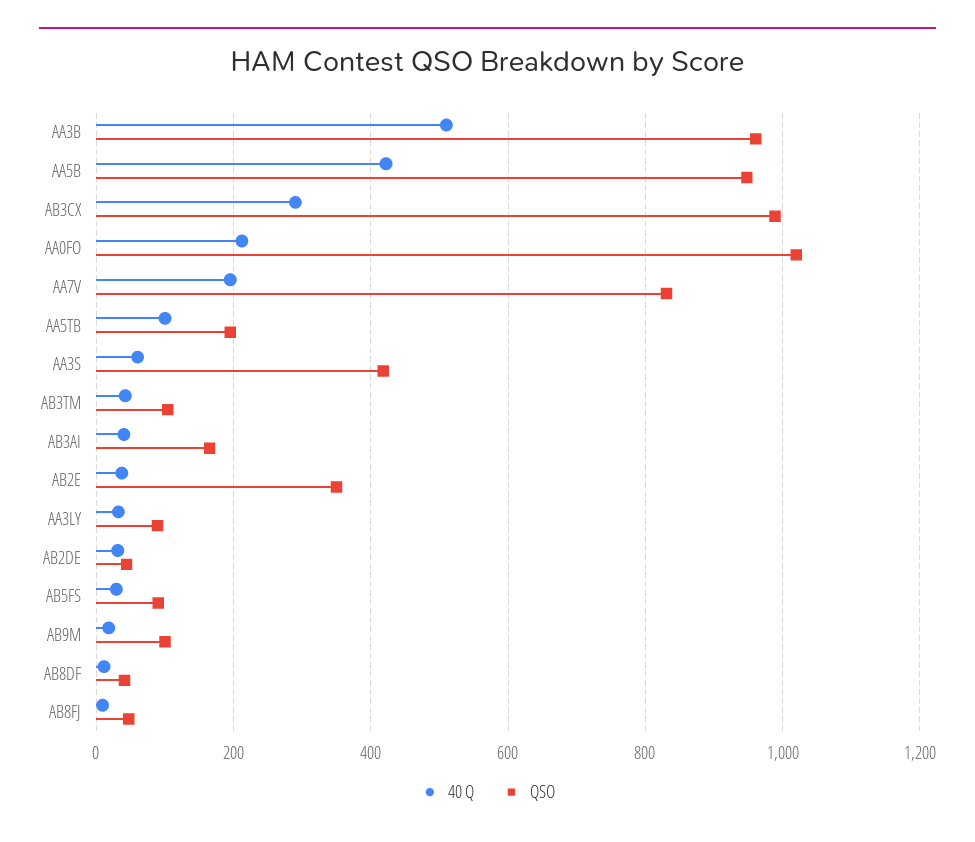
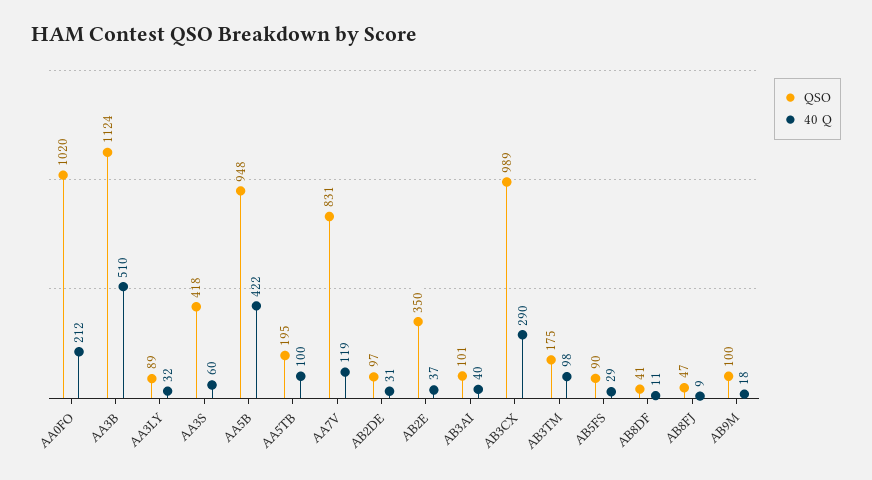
  {
    "40 Q": {
      "AA3B": 510,
      "AA5B": 422,
      "AB3CX": 290,
      "AA0FO": 212,
-     "AA7V": 200,
+     "AA7V": 119,
      "AA5TB": 100,
      "AA3S": 60,
-     "AB3TM": 40,
+     "AB3TM": 98,
      "AB3AI": 40,
      "AB2E": 37,
      "AA3LY": 32,
      "AB2DE": 31,
      "AB5FS": 29,
      "AB9M": 18,
      "AB8DF": 11,
      "AB8FJ": 9
    },
    "QSO": {
-     "AA3B": 960,
+     "AA3B": 1124,
      "AA5B": 948,
      "AB3CX": 989,
      "AA0FO": 1020,
      "AA7V": 831,
      "AA5TB": 195,
      "AA3S": 418,
-     "AB3TM": 100,
+     "AB3TM": 175,
-     "AB3AI": 160,
+     "AB3AI": 101,
      "AB2E": 350,
      "AA3LY": 89,
-     "AB2DE": 40,
+     "AB2DE": 97,
      "AB5FS": 90,
      "AB9M": 100,
      "AB8DF": 41,
      "AB8FJ": 47
    }
  }

